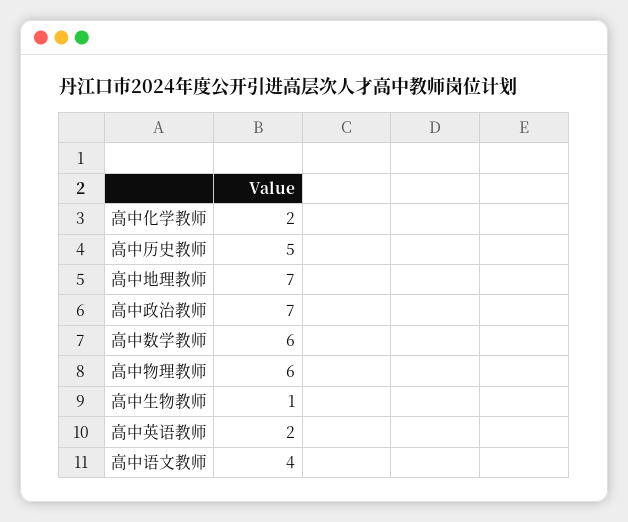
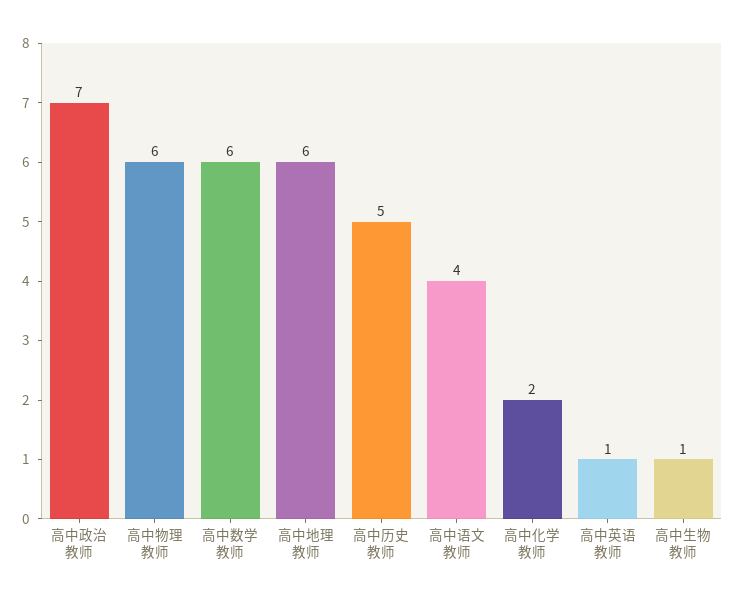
  {
    "高中化学教师": 2,
    "高中历史教师": 5,
-   "高中地理教师": 7,
+   "高中地理教师": 6,
    "高中政治教师": 7,
    "高中数学教师": 6,
    "高中物理教师": 6,
    "高中生物教师": 1,
-   "高中英语教师": 2,
+   "高中英语教师": 1,
    "高中语文教师": 4
  }

